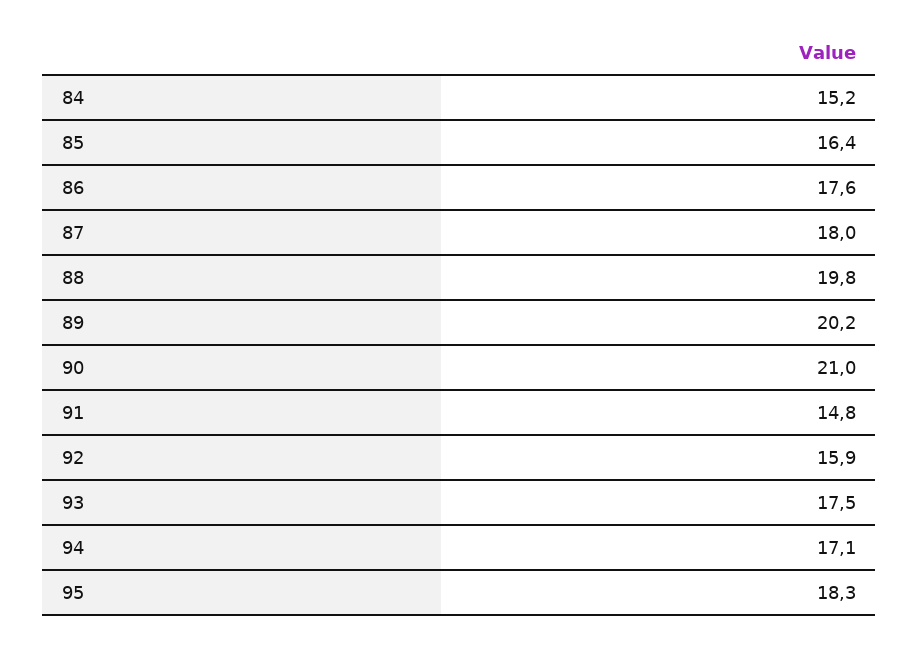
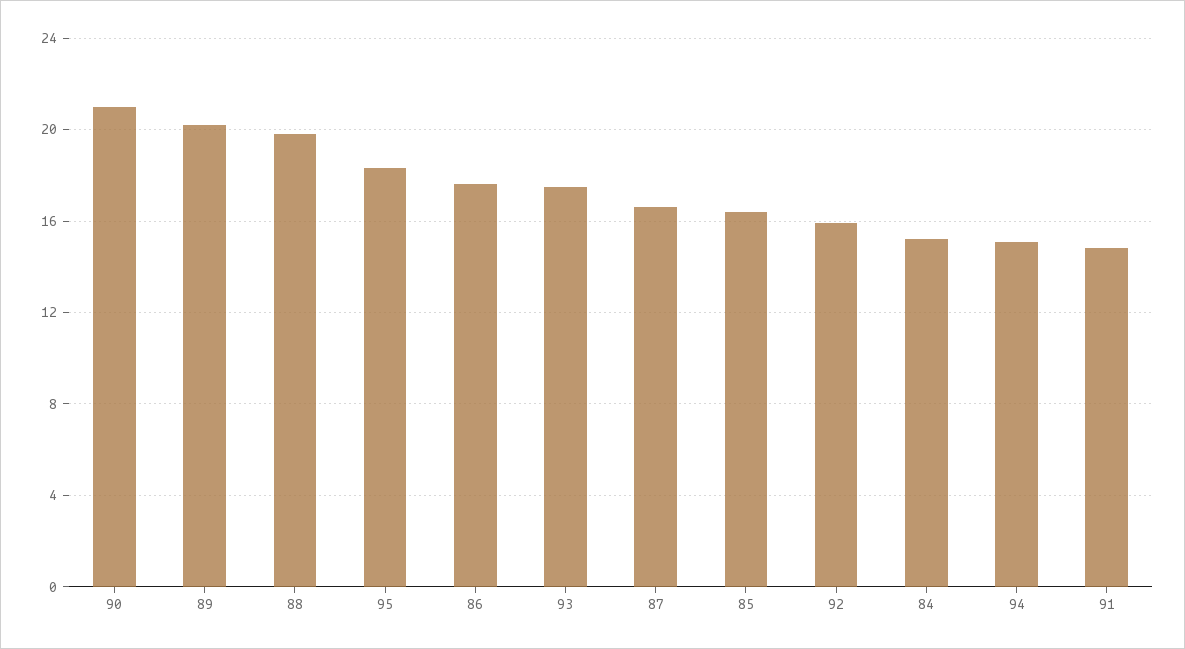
  {
    "84": 15.2,
    "85": 16.4,
    "86": 17.6,
-   "87": 18,
+   "87": 16.5,
    "88": 19.8,
    "89": 20.2,
    "90": 21,
    "91": 14.8,
    "92": 15.9,
    "93": 17.5,
-   "94": 17.1,
+   "94": 15,
    "95": 18.3
  }

